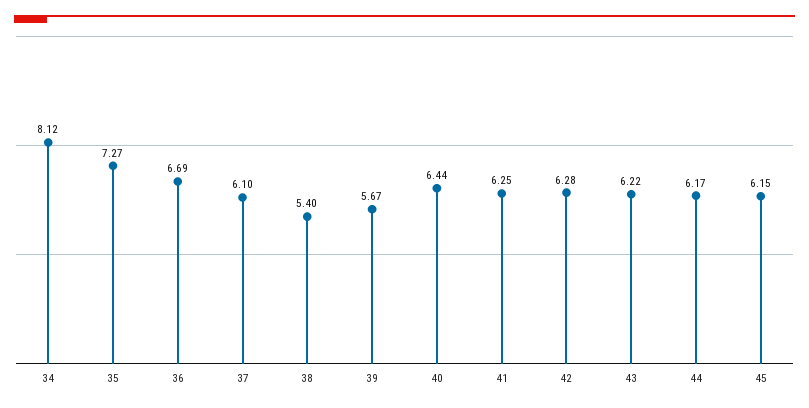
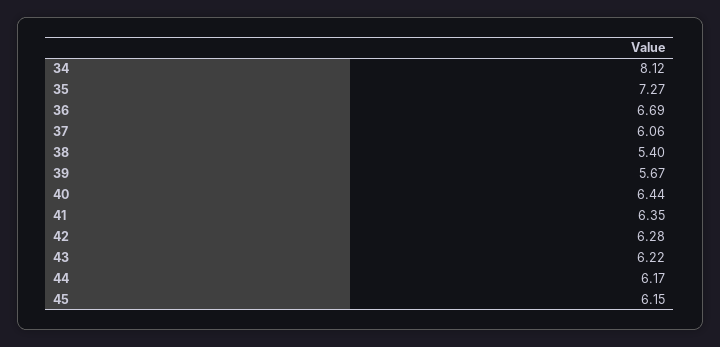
  {
    "34": 8.12,
    "35": 7.27,
    "36": 6.69,
-   "37": 6.1,
+   "37": 6.06,
    "38": 5.4,
    "39": 5.67,
    "40": 6.44,
-   "41": 6.25,
+   "41": 6.35,
    "42": 6.28,
    "43": 6.22,
    "44": 6.17,
    "45": 6.15
  }

